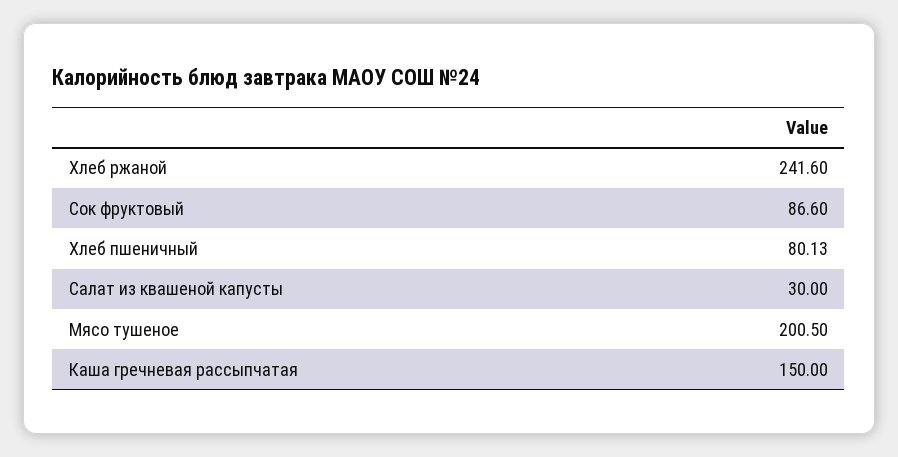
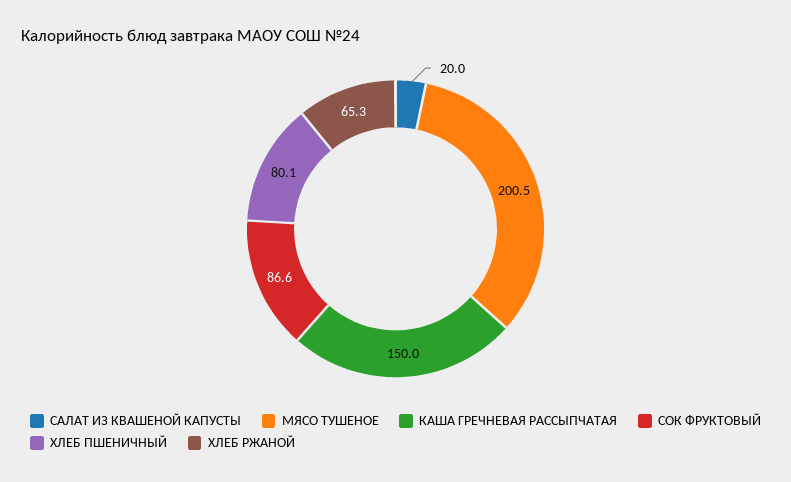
  {
-   "Хлеб ржаной": 241.6,
+   "Хлеб ржаной": 65.3,
    "Сок фруктовый": 86.6,
    "Хлеб пшеничный": 80.13,
-   "Салат из квашеной капусты": 30,
+   "Салат из квашеной капусты": 20,
    "Мясо тушеное": 200.5,
    "Каша гречневая рассыпчатая": 150
  }

